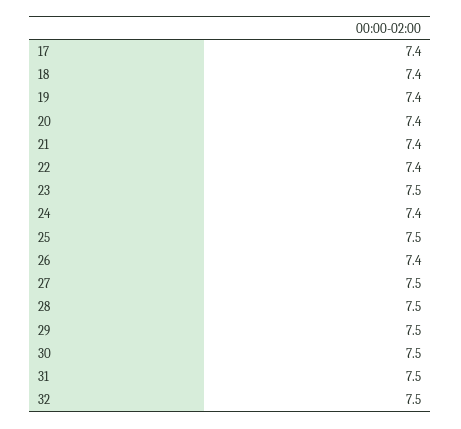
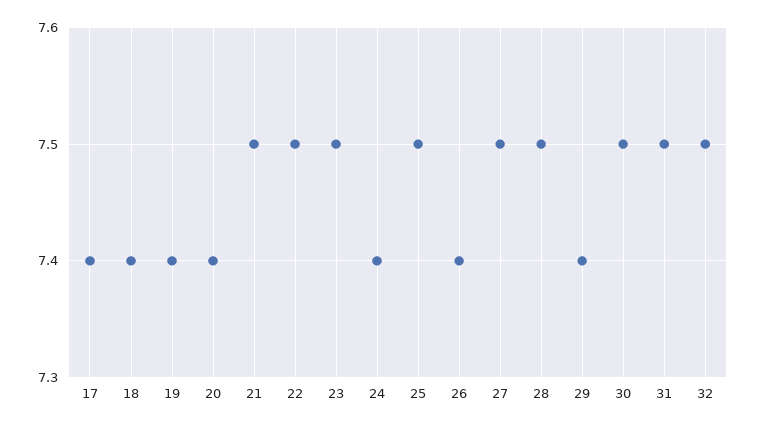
  {
    "17": 7.4,
    "18": 7.4,
    "19": 7.4,
    "20": 7.4,
-   "21": 7.4,
+   "21": 7.5,
-   "22": 7.4,
+   "22": 7.5,
    "23": 7.5,
    "24": 7.4,
    "25": 7.5,
    "26": 7.4,
    "27": 7.5,
    "28": 7.5,
-   "29": 7.5,
+   "29": 7.4,
    "30": 7.5,
    "31": 7.5,
    "32": 7.5
  }

